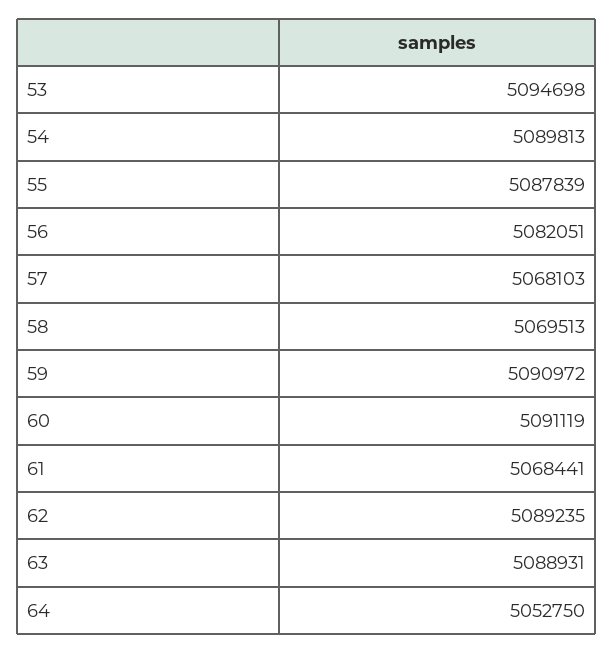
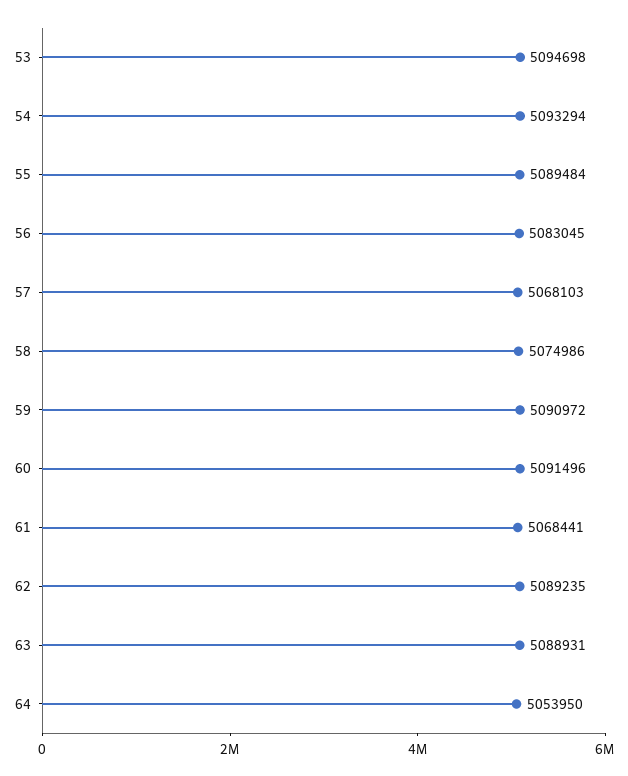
  {
    "53": 5094698,
-   "54": 5089813,
+   "54": 5093294,
-   "55": 5087839,
+   "55": 5089484,
-   "56": 5082051,
+   "56": 5083045,
    "57": 5068103,
-   "58": 5069513,
+   "58": 5074986,
    "59": 5090972,
-   "60": 5091119,
+   "60": 5091496,
    "61": 5068441,
    "62": 5089235,
    "63": 5088931,
-   "64": 5052750
+   "64": 5053950
  }

